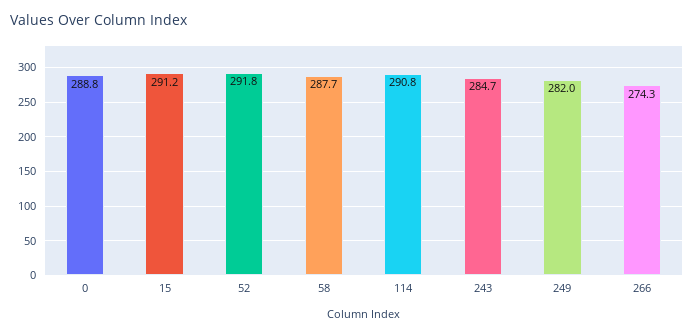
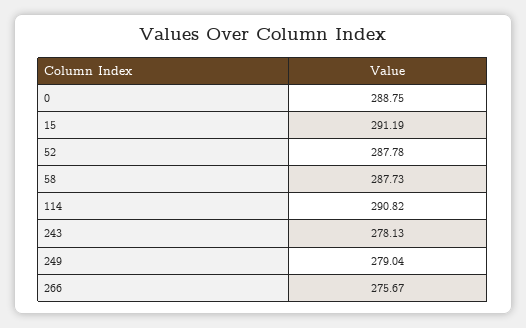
  {
    "0": 288.75,
    "15": 291.19,
-   "52": 291.8,
+   "52": 287.78,
    "58": 287.73,
    "114": 290.82,
-   "243": 284.7,
+   "243": 278.13,
-   "249": 282,
+   "249": 279.04,
-   "266": 274.3
+   "266": 275.67
  }

